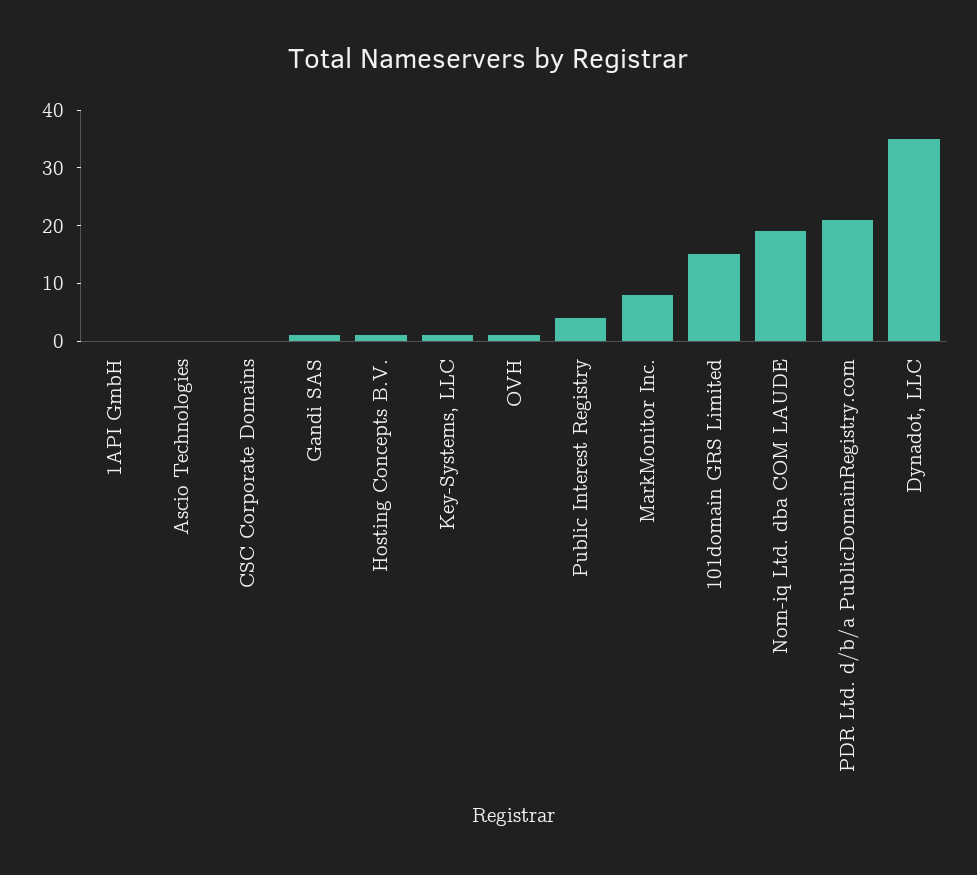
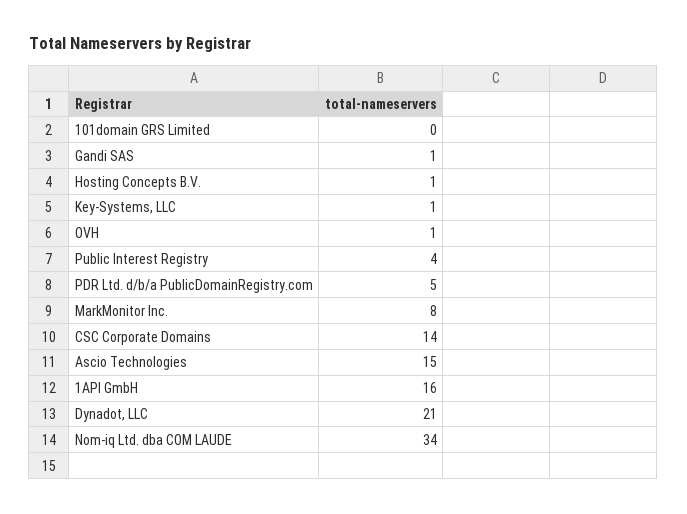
  {
-   "1API GmbH": 0,
+   "1API GmbH": 16,
-   "Ascio Technologies": 0,
+   "Ascio Technologies": 15,
-   "CSC Corporate Domains": 0,
+   "CSC Corporate Domains": 14,
    "Gandi SAS": 1,
    "Hosting Concepts B.V.": 1,
    "Key-Systems, LLC": 1,
    "OVH": 1,
    "Public Interest Registry": 4,
    "MarkMonitor Inc.": 8,
-   "101domain GRS Limited": 15,
+   "101domain GRS Limited": 0,
-   "Nom-iq Ltd. dba COM LAUDE": 20,
+   "Nom-iq Ltd. dba COM LAUDE": 34,
-   "PDR Ltd. d/b/a PublicDomainRegistry.com": 20,
+   "PDR Ltd. d/b/a PublicDomainRegistry.com": 5,
-   "Dynadot, LLC": 35
+   "Dynadot, LLC": 21
  }

